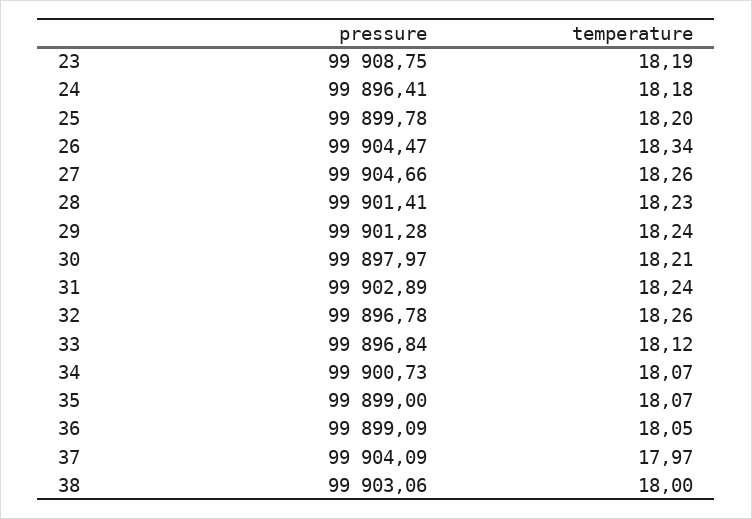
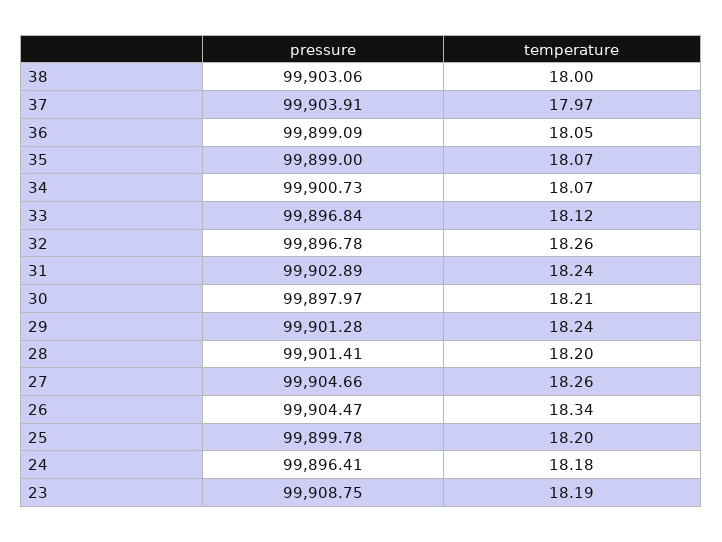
  {
    "pressure": {
      "23": 99908.75,
      "24": 99896.41,
      "25": 99899.78,
      "26": 99904.47,
      "27": 99904.66,
      "28": 99901.41,
      "29": 99901.28,
      "30": 99897.97,
      "31": 99902.89,
      "32": 99896.78,
      "33": 99896.84,
      "34": 99900.73,
      "35": 99899,
      "36": 99899.09,
-     "37": 99904.09,
+     "37": 99903.91,
      "38": 99903.06
    },
    "temperature": {
      "23": 18.19,
      "24": 18.18,
      "25": 18.2,
      "26": 18.34,
      "27": 18.26,
-     "28": 18.23,
+     "28": 18.2,
      "29": 18.24,
      "30": 18.21,
      "31": 18.24,
      "32": 18.26,
      "33": 18.12,
      "34": 18.07,
      "35": 18.07,
      "36": 18.05,
      "37": 17.97,
      "38": 18
    }
  }

